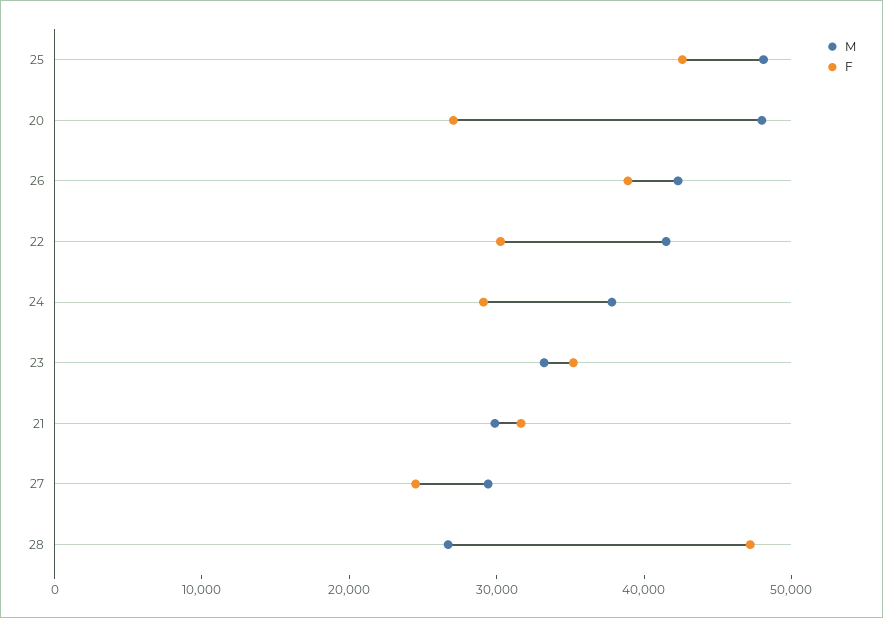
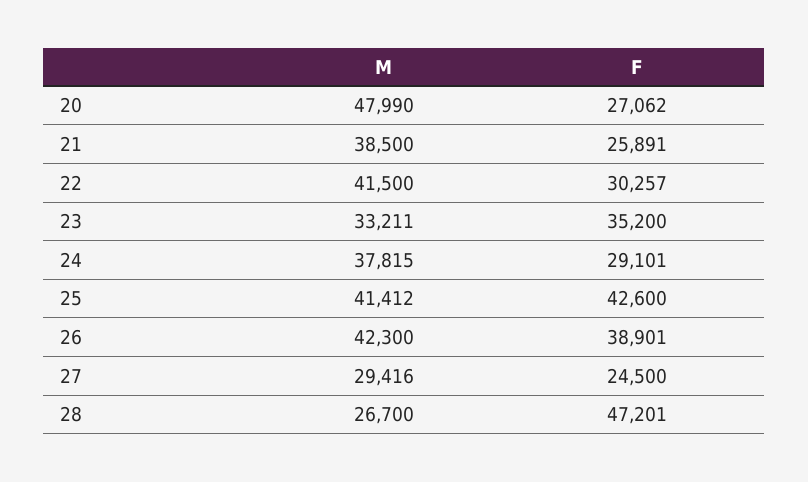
  {
    "M": {
-     "25": 48000,
+     "25": 41412,
      "20": 47990,
      "26": 42300,
      "22": 41500,
      "24": 37815,
      "23": 33211,
-     "21": 30000,
+     "21": 38500,
      "27": 29416,
      "28": 26700
    },
    "F": {
      "25": 42600,
      "20": 27062,
      "26": 38901,
      "22": 30257,
      "24": 29101,
      "23": 35200,
-     "21": 32000,
+     "21": 25891,
      "27": 24500,
      "28": 47201
    }
  }

